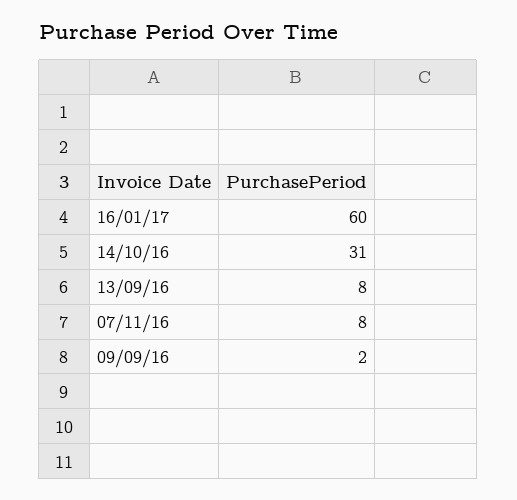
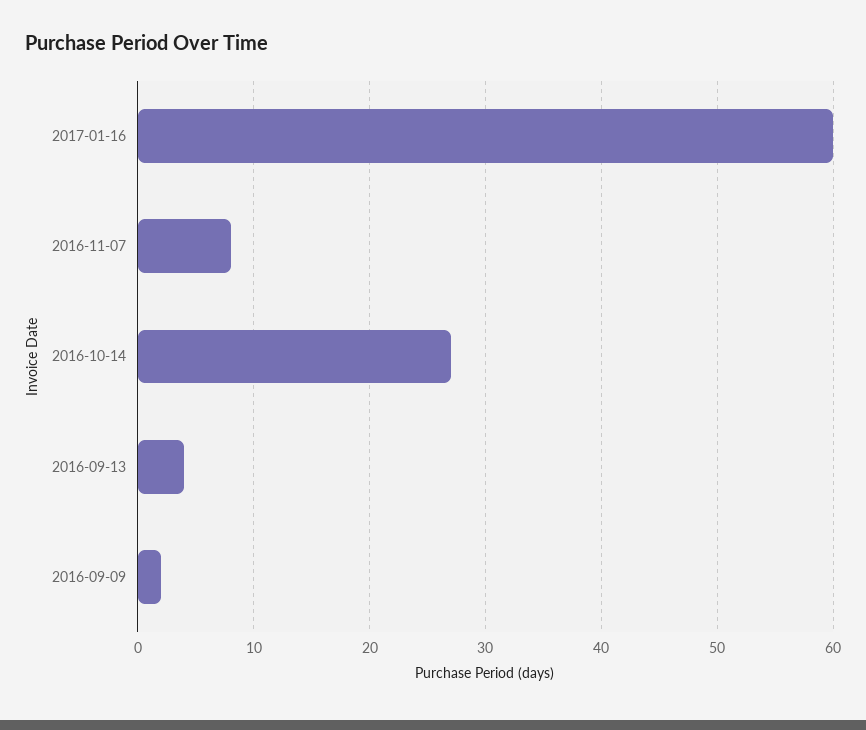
  {
    "16/01/17": 60,
-   "14/10/16": 31,
+   "14/10/16": 27,
-   "13/09/16": 8,
+   "13/09/16": 4,
    "07/11/16": 8,
    "09/09/16": 2
  }

